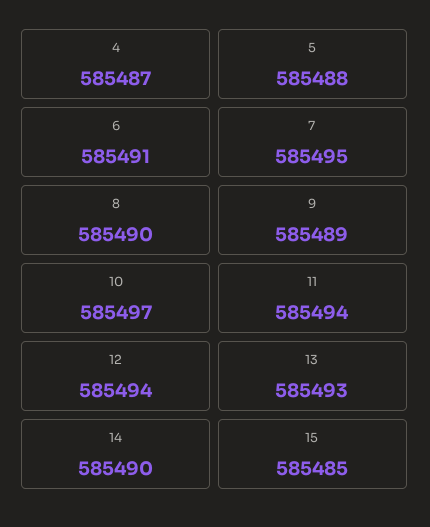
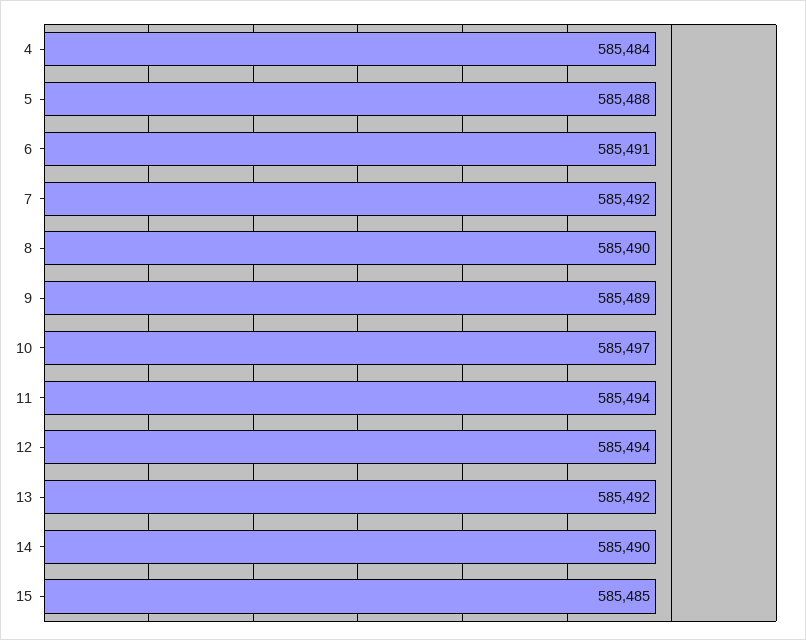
  {
-   "4": 585487,
+   "4": 585484,
    "5": 585488,
    "6": 585491,
-   "7": 585495,
+   "7": 585492,
    "8": 585490,
    "9": 585489,
    "10": 585497,
    "11": 585494,
    "12": 585494,
-   "13": 585493,
+   "13": 585492,
    "14": 585490,
    "15": 585485
  }

